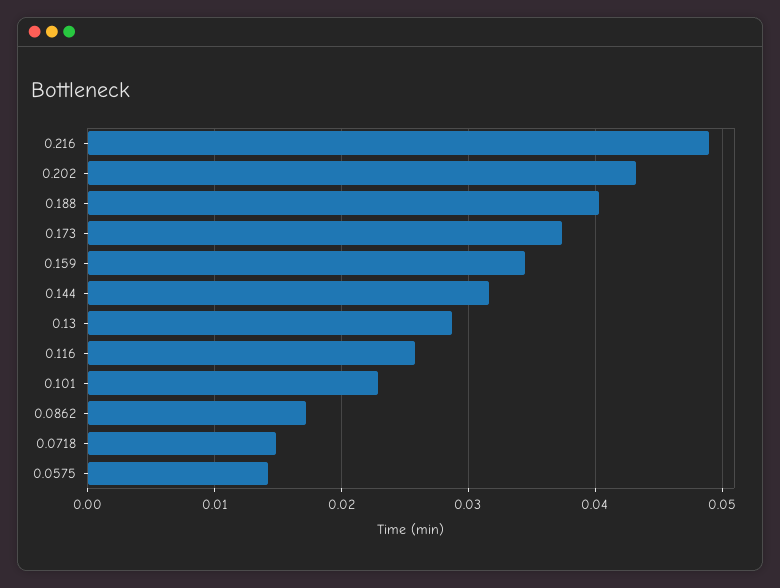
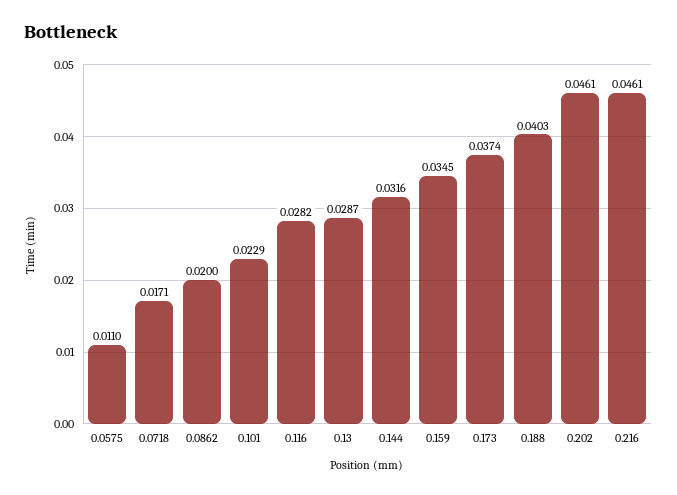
  {
-   "0.216": 0.049,
+   "0.216": 0.0461,
-   "0.202": 0.043,
+   "0.202": 0.0461,
    "0.188": 0.0403,
    "0.173": 0.0374,
    "0.159": 0.0345,
    "0.144": 0.0316,
    "0.13": 0.0287,
-   "0.116": 0.026,
+   "0.116": 0.0282,
    "0.101": 0.0229,
-   "0.0862": 0.017,
+   "0.0862": 0.02,
-   "0.0718": 0.015,
+   "0.0718": 0.0171,
-   "0.0575": 0.014
+   "0.0575": 0.011
  }

